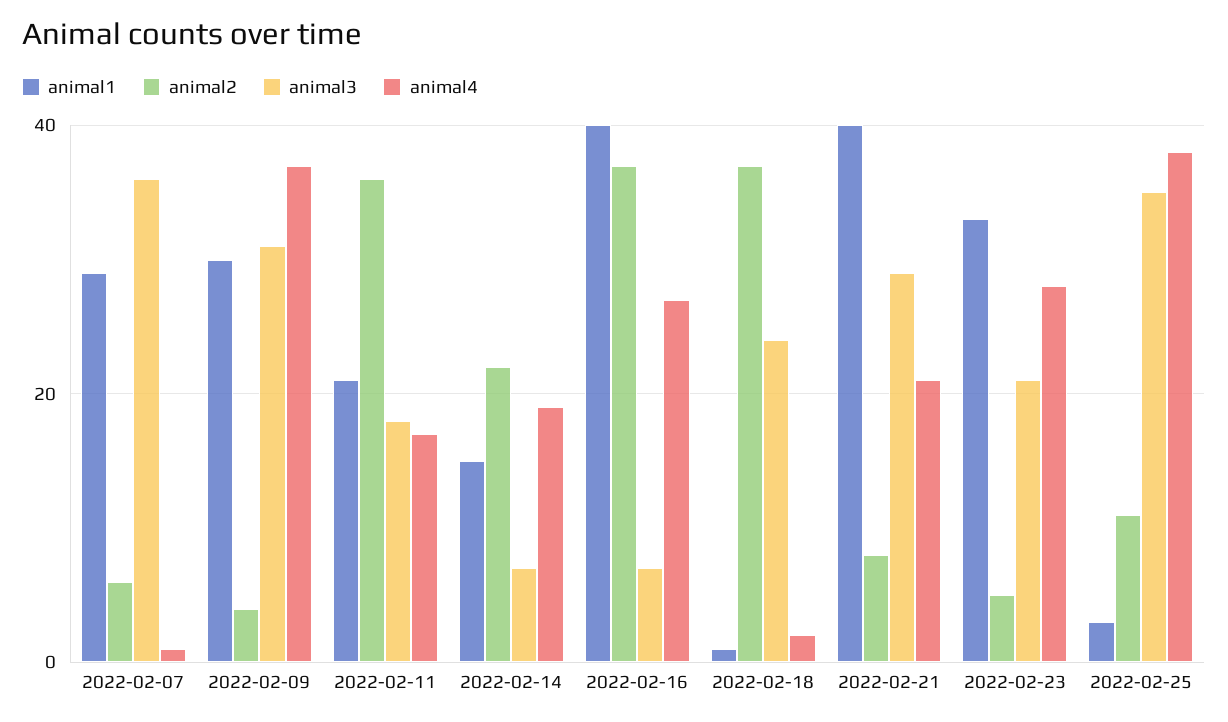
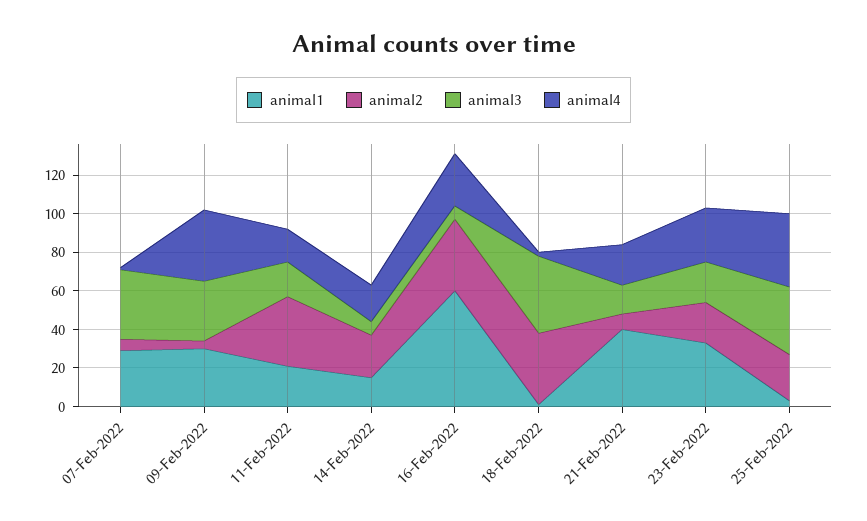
  {
    "animal1": {
      "2022-02-07": 30,
      "2022-02-09": 30,
      "2022-02-11": 20,
      "2022-02-14": 15,
-     "2022-02-16": 40,
+     "2022-02-16": 60,
      "2022-02-18": 0,
      "2022-02-21": 40,
      "2022-02-23": 35,
      "2022-02-25": 5
    },
    "animal2": {
      "2022-02-07": 5,
      "2022-02-09": 5,
      "2022-02-11": 35,
      "2022-02-14": 20,
      "2022-02-16": 35,
      "2022-02-18": 35,
      "2022-02-21": 10,
-     "2022-02-23": 5,
+     "2022-02-23": 20,
-     "2022-02-25": 10
+     "2022-02-25": 25
    },
    "animal3": {
      "2022-02-07": 35,
      "2022-02-09": 30,
      "2022-02-11": 20,
      "2022-02-14": 5,
      "2022-02-16": 5,
-     "2022-02-18": 25,
+     "2022-02-18": 40,
-     "2022-02-21": 30,
+     "2022-02-21": 15,
      "2022-02-23": 20,
      "2022-02-25": 35
    },
    "animal4": {
      "2022-02-07": 0,
      "2022-02-09": 35,
      "2022-02-11": 15,
      "2022-02-14": 20,
      "2022-02-16": 25,
      "2022-02-18": 0,
      "2022-02-21": 20,
      "2022-02-23": 30,
      "2022-02-25": 40
    }
  }

